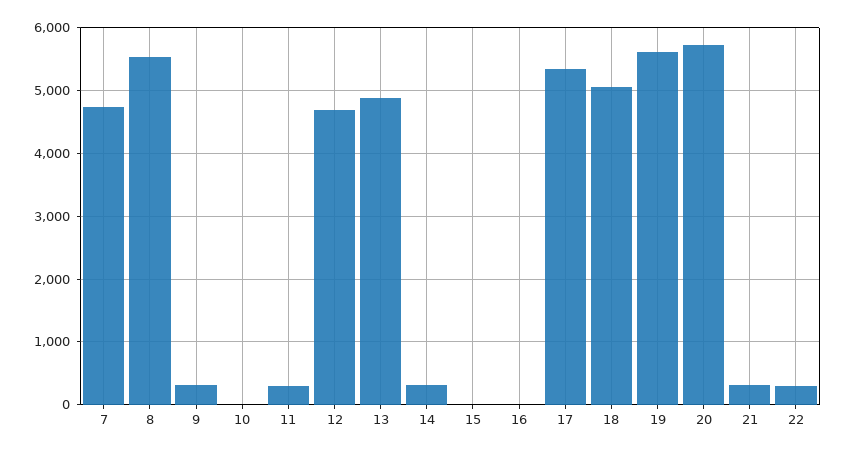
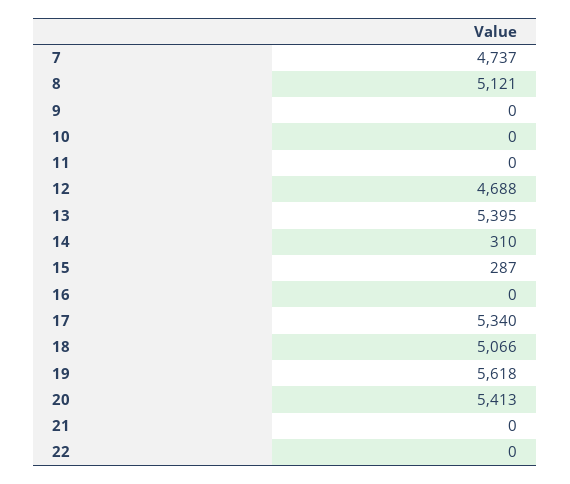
  {
    "7": 4737,
-   "8": 5500,
+   "8": 5121,
-   "9": 300,
+   "9": 0,
    "10": 0,
-   "11": 300,
+   "11": 0,
    "12": 4688,
-   "13": 4900,
+   "13": 5395,
    "14": 310,
-   "15": 0,
+   "15": 287,
    "16": 0,
    "17": 5340,
    "18": 5066,
    "19": 5618,
-   "20": 5700,
+   "20": 5413,
-   "21": 300,
+   "21": 0,
-   "22": 300
+   "22": 0
  }

